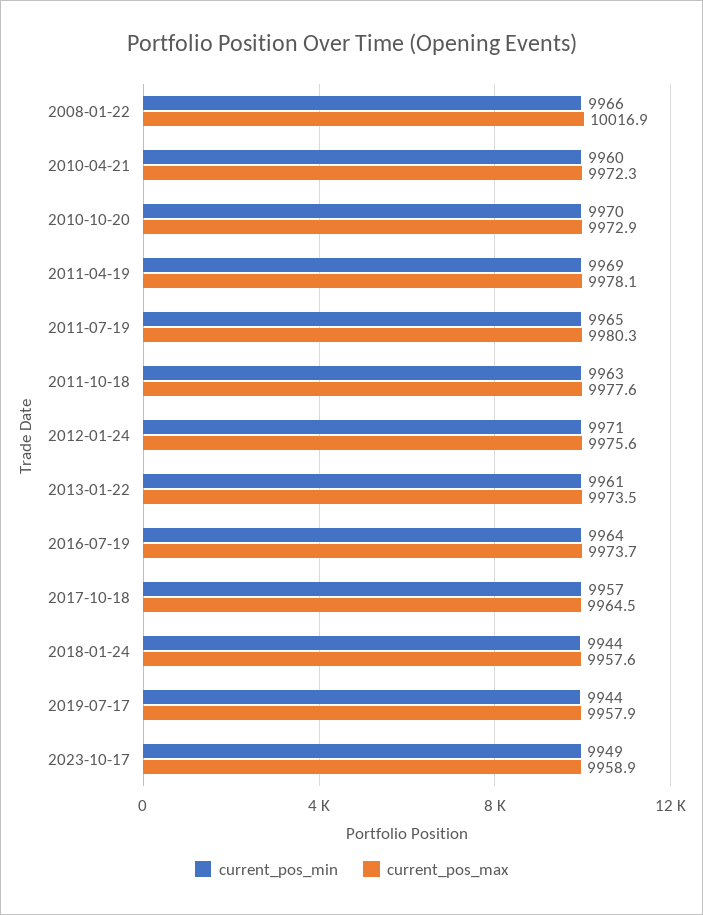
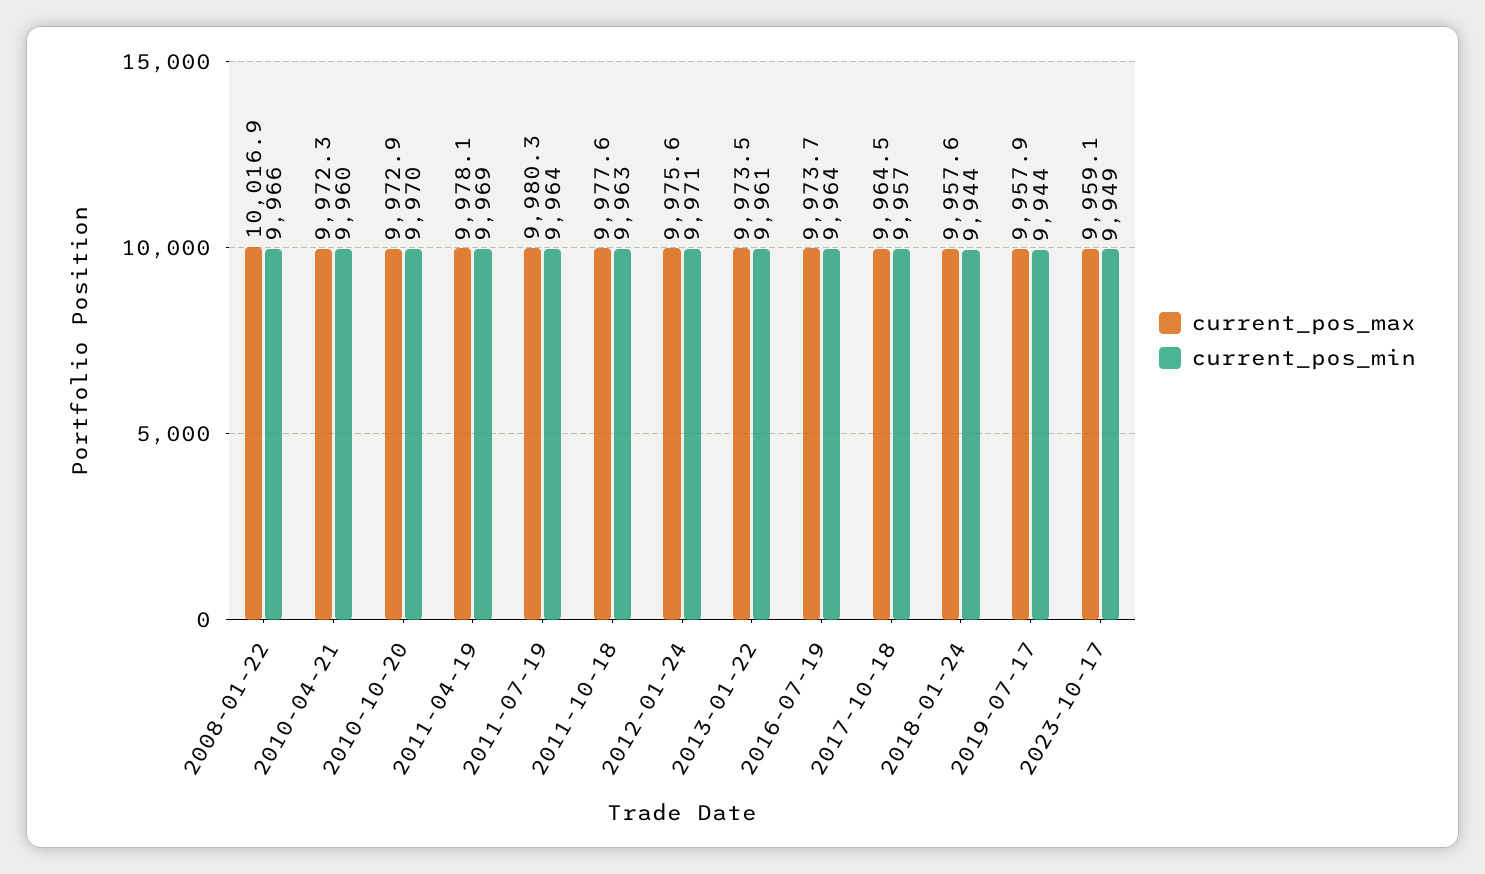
  {
    "current_pos_min": {
      "2008-01-22": 9966,
      "2010-04-21": 9960,
      "2010-10-20": 9970,
      "2011-04-19": 9969,
-     "2011-07-19": 9965,
+     "2011-07-19": 9964,
      "2011-10-18": 9963,
      "2012-01-24": 9971,
      "2013-01-22": 9961,
      "2016-07-19": 9964,
      "2017-10-18": 9957,
      "2018-01-24": 9944,
      "2019-07-17": 9944,
      "2023-10-17": 9949
    },
    "current_pos_max": {
      "2008-01-22": 10016.9,
      "2010-04-21": 9972.3,
      "2010-10-20": 9972.9,
      "2011-04-19": 9978.1,
      "2011-07-19": 9980.3,
      "2011-10-18": 9977.6,
      "2012-01-24": 9975.6,
      "2013-01-22": 9973.5,
      "2016-07-19": 9973.7,
      "2017-10-18": 9964.5,
      "2018-01-24": 9957.6,
      "2019-07-17": 9957.9,
-     "2023-10-17": 9958.9
+     "2023-10-17": 9959.1
    }
  }

